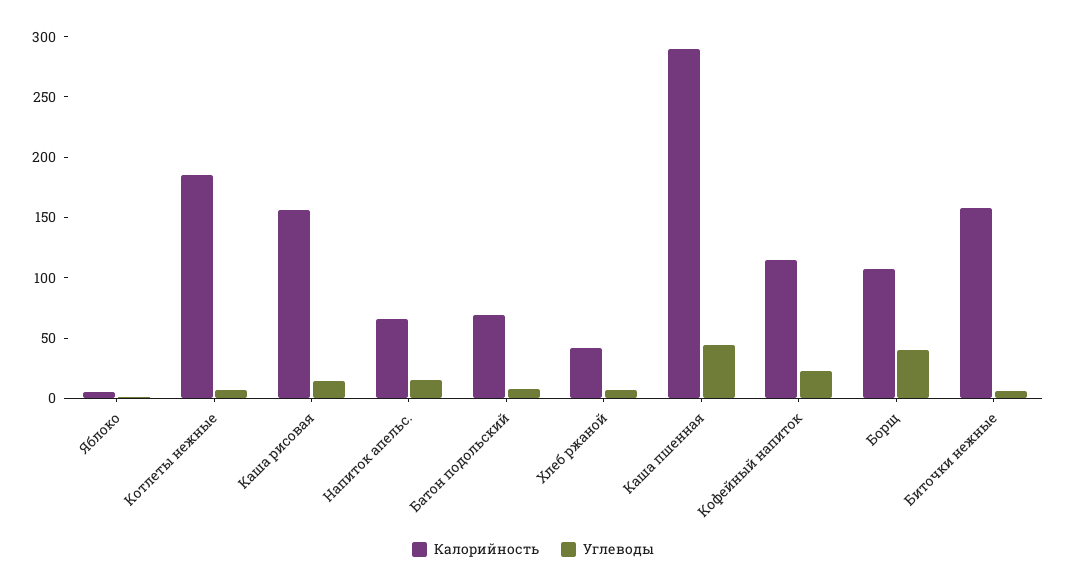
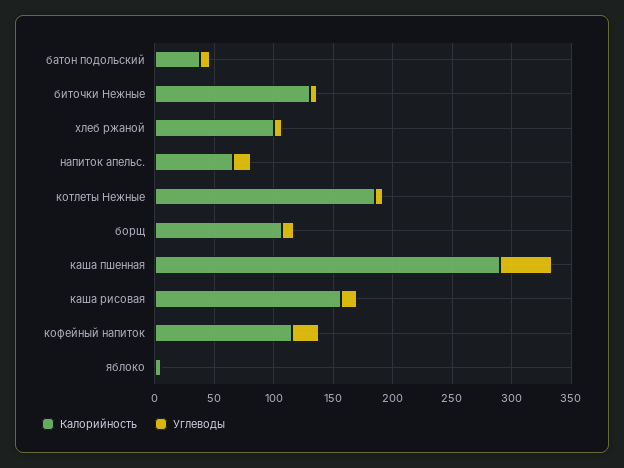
  {
    "Калорийность": {
      "Яблоко": 10,
      "Котлеты нежные": 190,
      "Каша рисовая": 160,
      "Напиток апельс.": 70,
-     "Батон подольский": 70,
+     "Батон подольский": 40,
-     "Хлеб ржаной": 40,
+     "Хлеб ржаной": 100,
      "Каша пшенная": 290,
      "Кофейный напиток": 120,
      "Борщ": 110,
-     "Биточки нежные": 160
+     "Биточки нежные": 130
    },
    "Углеводы": {
      "Яблоко": 0,
      "Котлеты нежные": 10,
      "Каша рисовая": 10,
      "Напиток апельс.": 20,
      "Батон подольский": 10,
      "Хлеб ржаной": 10,
      "Каша пшенная": 40,
      "Кофейный напиток": 20,
-     "Борщ": 40,
+     "Борщ": 10,
      "Биточки нежные": 10
    }
  }

